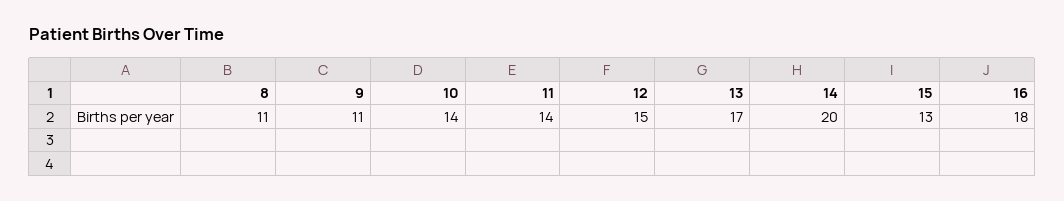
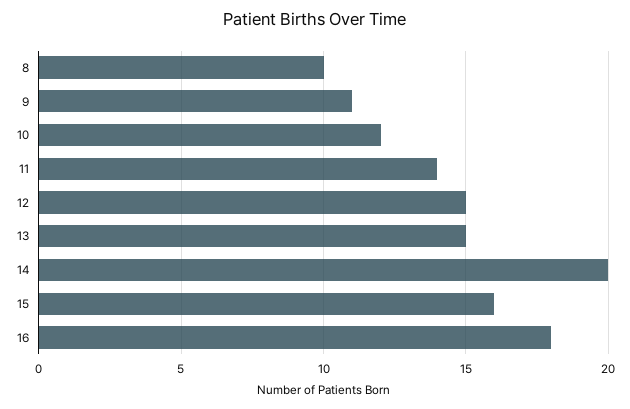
  {
-   "8": 11,
+   "8": 10,
    "9": 11,
-   "10": 14,
+   "10": 12,
    "11": 14,
    "12": 15,
-   "13": 17,
+   "13": 15,
    "14": 20,
-   "15": 13,
+   "15": 16,
    "16": 18
  }

